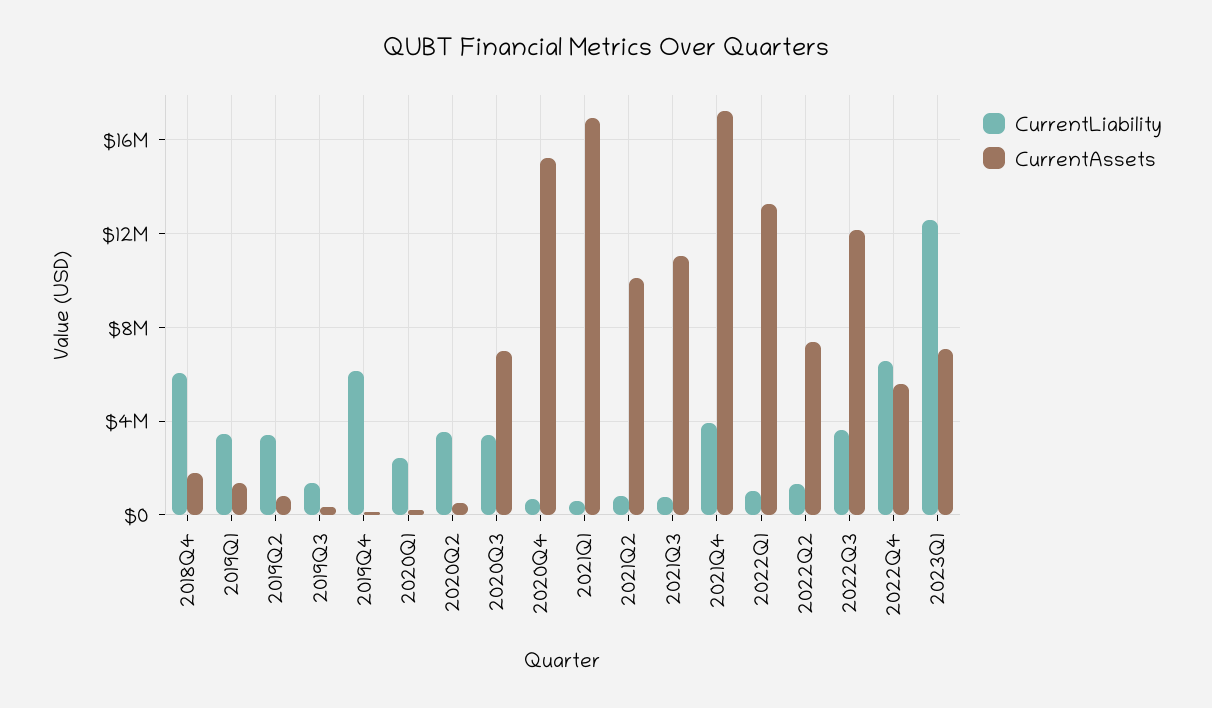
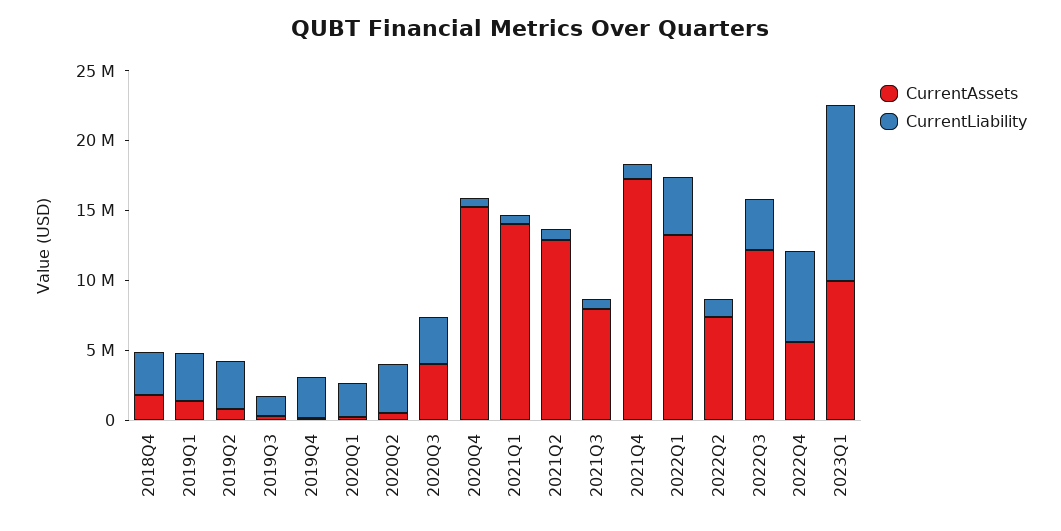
  {
    "CurrentLiability": {
-     "2018Q4": 6000000,
+     "2018Q4": 3000000,
      "2019Q1": 3500000,
      "2019Q2": 3500000,
      "2019Q3": 1500000,
-     "2019Q4": 6000000,
+     "2019Q4": 3000000,
      "2020Q1": 2500000,
      "2020Q2": 3500000,
      "2020Q3": 3500000,
      "2020Q4": 500000,
      "2021Q1": 500000,
      "2021Q2": 1000000,
      "2021Q3": 1000000,
-     "2021Q4": 4000000,
+     "2021Q4": 1000000,
-     "2022Q1": 1000000,
+     "2022Q1": 4000000,
      "2022Q2": 1500000,
      "2022Q3": 3500000,
      "2022Q4": 6500000,
      "2023Q1": 12500000
    },
    "CurrentAssets": {
      "2018Q4": 2000000,
      "2019Q1": 1500000,
      "2019Q2": 1000000,
      "2019Q3": 500000,
      "2019Q4": 0,
      "2020Q1": 0,
      "2020Q2": 500000,
-     "2020Q3": 7000000,
+     "2020Q3": 4000000,
      "2020Q4": 15000000,
-     "2021Q1": 17000000,
+     "2021Q1": 14000000,
-     "2021Q2": 10000000,
+     "2021Q2": 13000000,
-     "2021Q3": 11000000,
+     "2021Q3": 8000000,
      "2021Q4": 17000000,
      "2022Q1": 13500000,
      "2022Q2": 7500000,
      "2022Q3": 12000000,
      "2022Q4": 5500000,
-     "2023Q1": 7000000
+     "2023Q1": 10000000
    }
  }

